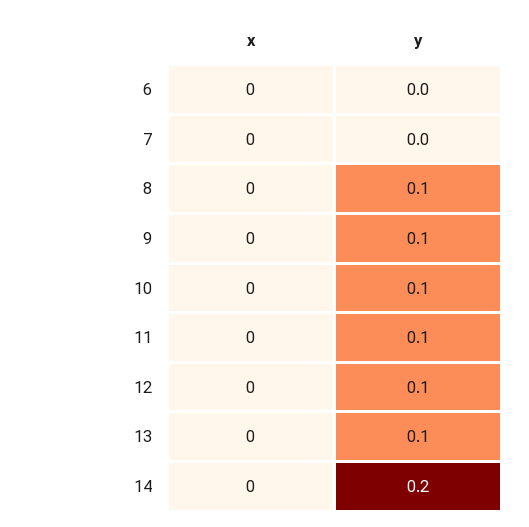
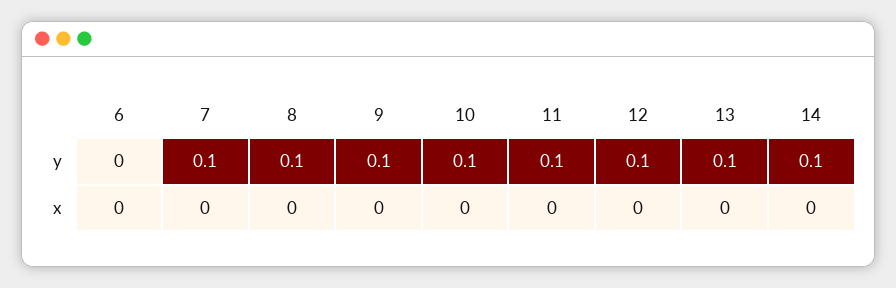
  {
    "x": {
      "6": 0,
      "7": 0,
      "8": 0,
      "9": 0,
      "10": 0,
      "11": 0,
      "12": 0,
      "13": 0,
      "14": 0
    },
    "y": {
      "6": 0,
-     "7": 0,
+     "7": 0.1,
      "8": 0.1,
      "9": 0.1,
      "10": 0.1,
      "11": 0.1,
      "12": 0.1,
      "13": 0.1,
-     "14": 0.2
+     "14": 0.1
    }
  }

